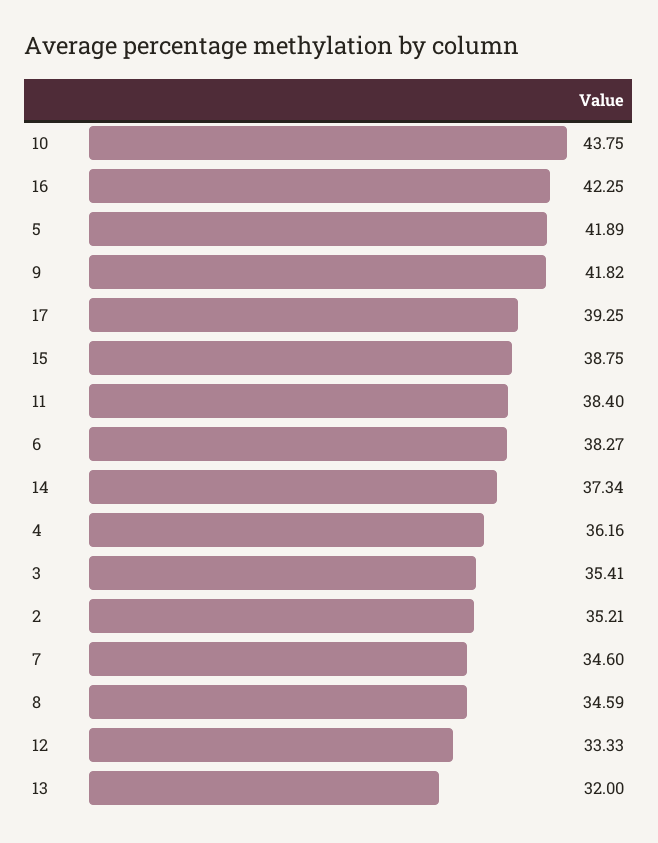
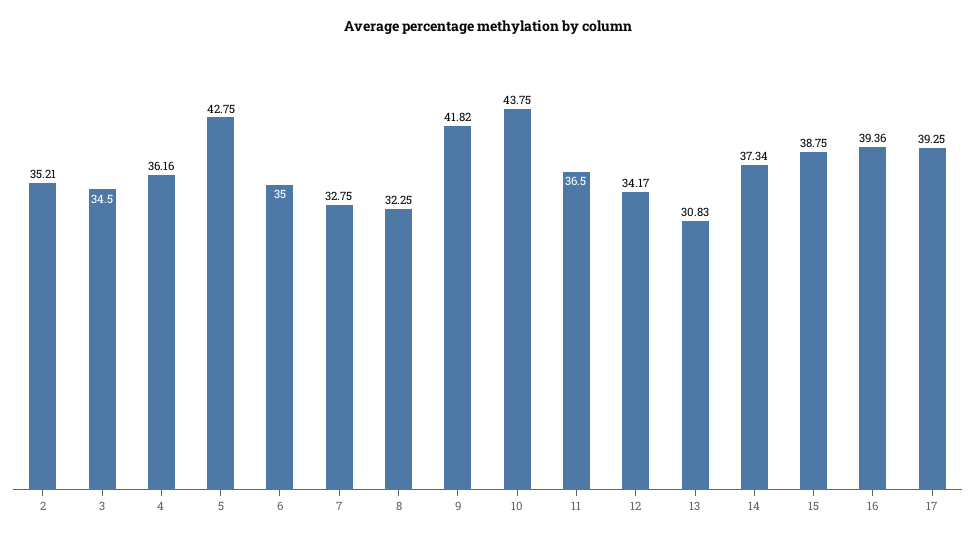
  {
    "10": 43.75,
-   "16": 42.25,
+   "16": 39.36,
-   "5": 41.89,
+   "5": 42.75,
    "9": 41.82,
    "17": 39.25,
    "15": 38.75,
-   "11": 38.4,
+   "11": 36.5,
-   "6": 38.27,
+   "6": 35,
    "14": 37.34,
    "4": 36.16,
-   "3": 35.41,
+   "3": 34.5,
    "2": 35.21,
-   "7": 34.6,
+   "7": 32.75,
-   "8": 34.59,
+   "8": 32.25,
-   "12": 33.33,
+   "12": 34.17,
-   "13": 32
+   "13": 30.83
  }

